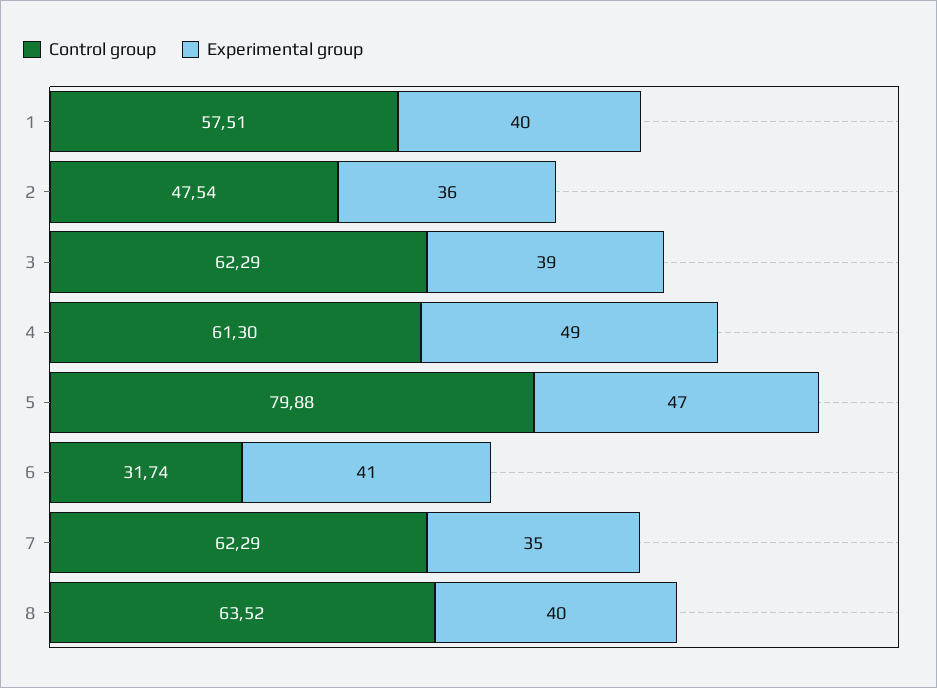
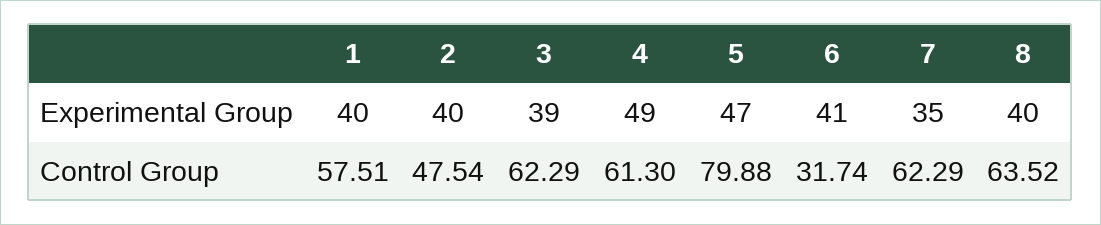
  {
    "Control group": {
      "1": 57.51,
      "2": 47.54,
      "3": 62.29,
      "4": 61.3,
      "5": 79.88,
      "6": 31.74,
      "7": 62.29,
      "8": 63.52
    },
    "Experimental group": {
      "1": 40,
-     "2": 36,
+     "2": 40,
      "3": 39,
      "4": 49,
      "5": 47,
      "6": 41,
      "7": 35,
      "8": 40
    }
  }

